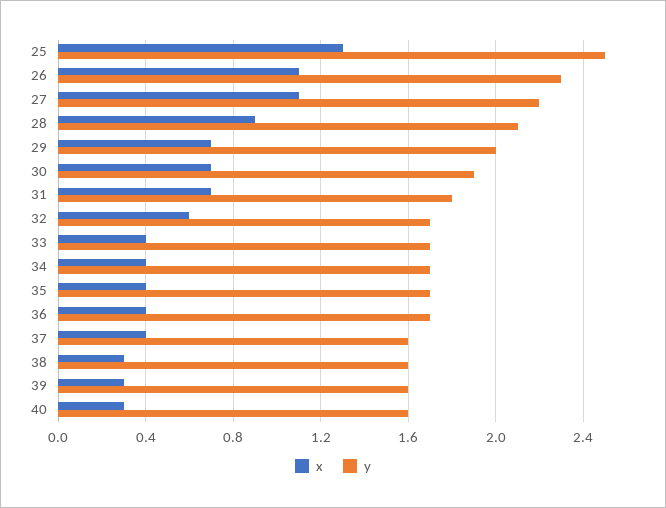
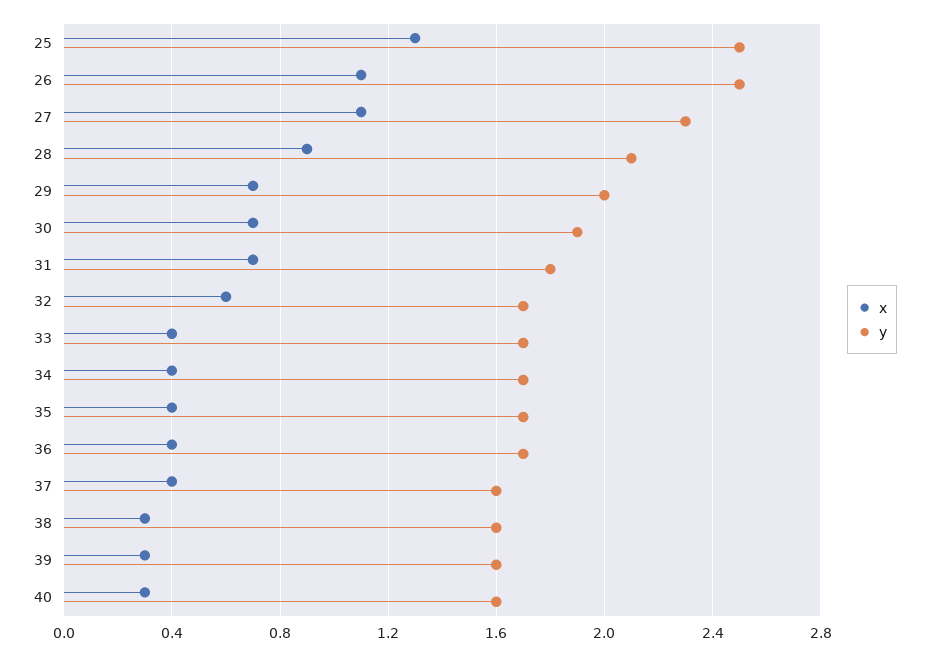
  {
    "x": {
      "25": 1.3,
      "26": 1.1,
      "27": 1.1,
      "28": 0.9,
      "29": 0.7,
      "30": 0.7,
      "31": 0.7,
      "32": 0.6,
      "33": 0.4,
      "34": 0.4,
      "35": 0.4,
      "36": 0.4,
      "37": 0.4,
      "38": 0.3,
      "39": 0.3,
      "40": 0.3
    },
    "y": {
      "25": 2.5,
-     "26": 2.3,
+     "26": 2.5,
-     "27": 2.2,
+     "27": 2.3,
      "28": 2.1,
      "29": 2,
      "30": 1.9,
      "31": 1.8,
      "32": 1.7,
      "33": 1.7,
      "34": 1.7,
      "35": 1.7,
      "36": 1.7,
      "37": 1.6,
      "38": 1.6,
      "39": 1.6,
      "40": 1.6
    }
  }

